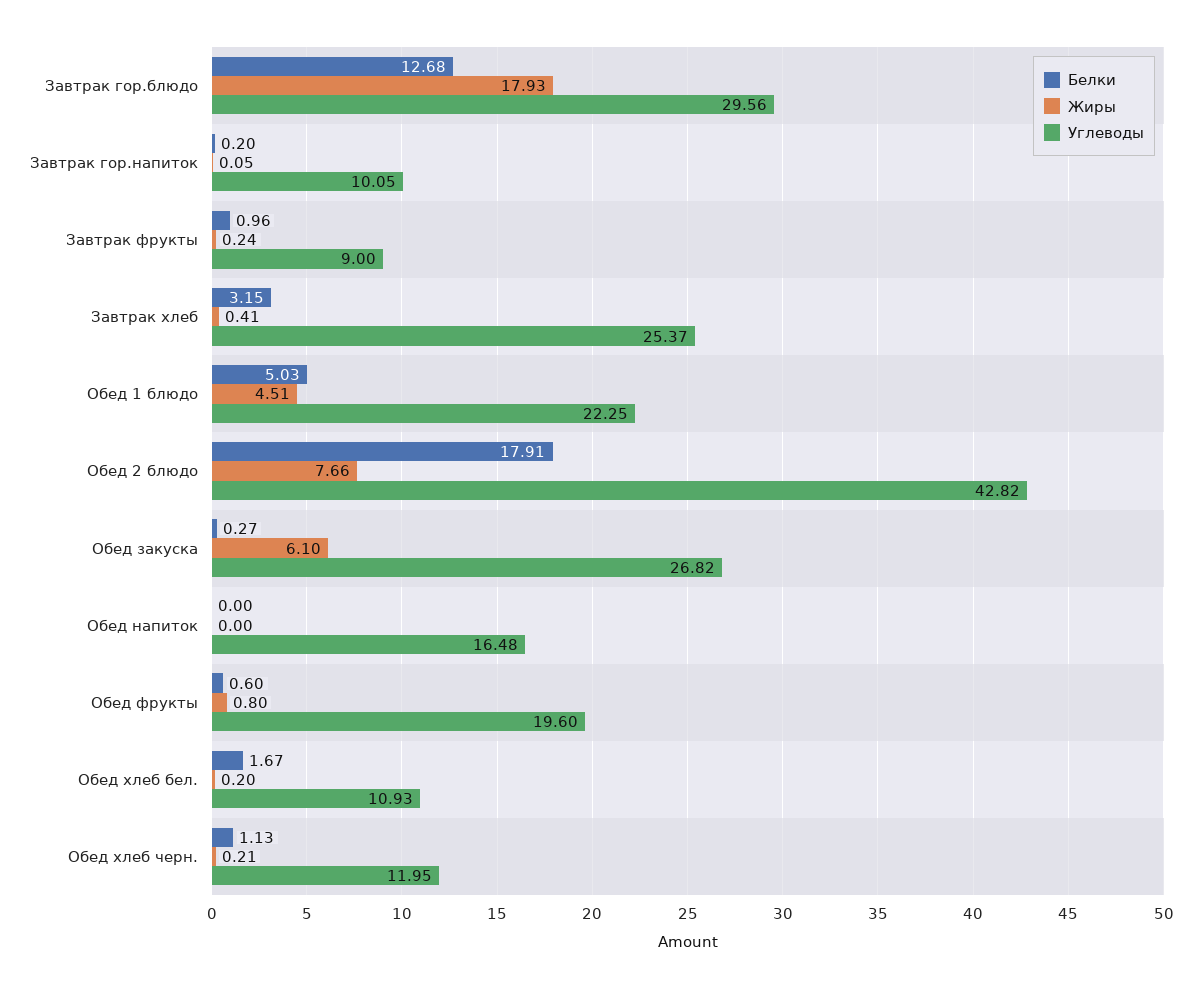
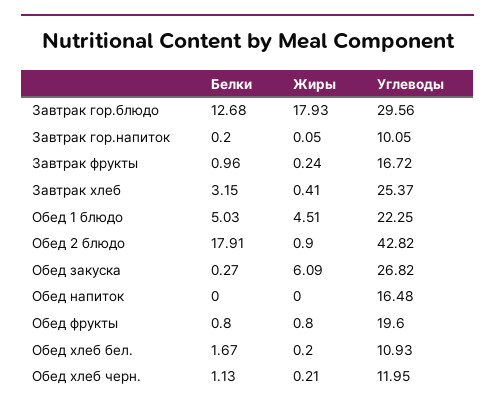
  {
    "Белки": {
      "Завтрак гор.блюдо": 12.68,
      "Завтрак гор.напиток": 0.2,
      "Завтрак фрукты": 0.96,
      "Завтрак хлеб": 3.15,
      "Обед 1 блюдо": 5.03,
      "Обед 2 блюдо": 17.91,
      "Обед закуска": 0.27,
      "Обед напиток": 0,
-     "Обед фрукты": 0.6,
+     "Обед фрукты": 0.8,
      "Обед хлеб бел.": 1.67,
      "Обед хлеб черн.": 1.13
    },
    "Жиры": {
      "Завтрак гор.блюдо": 17.93,
      "Завтрак гор.напиток": 0.05,
      "Завтрак фрукты": 0.24,
      "Завтрак хлеб": 0.41,
      "Обед 1 блюдо": 4.51,
-     "Обед 2 блюдо": 7.66,
+     "Обед 2 блюдо": 0.9,
-     "Обед закуска": 6.1,
+     "Обед закуска": 6.09,
      "Обед напиток": 0,
      "Обед фрукты": 0.8,
      "Обед хлеб бел.": 0.2,
      "Обед хлеб черн.": 0.21
    },
    "Углеводы": {
      "Завтрак гор.блюдо": 29.56,
      "Завтрак гор.напиток": 10.05,
-     "Завтрак фрукты": 9,
+     "Завтрак фрукты": 16.72,
      "Завтрак хлеб": 25.37,
      "Обед 1 блюдо": 22.25,
      "Обед 2 блюдо": 42.82,
      "Обед закуска": 26.82,
      "Обед напиток": 16.48,
      "Обед фрукты": 19.6,
      "Обед хлеб бел.": 10.93,
      "Обед хлеб черн.": 11.95
    }
  }

